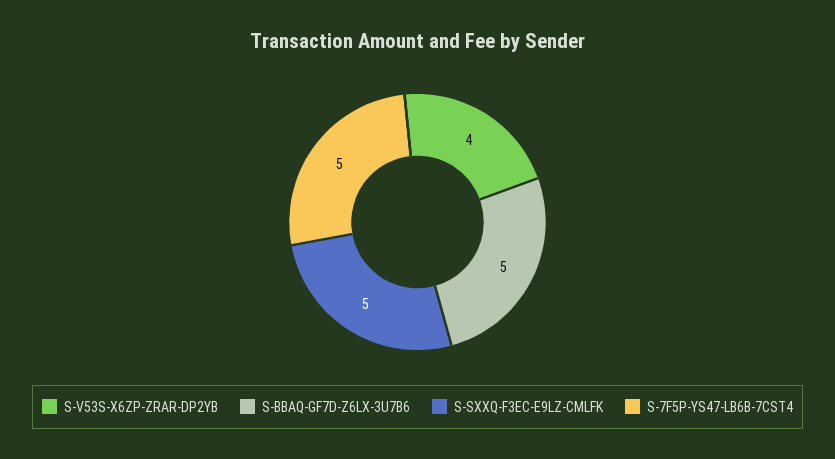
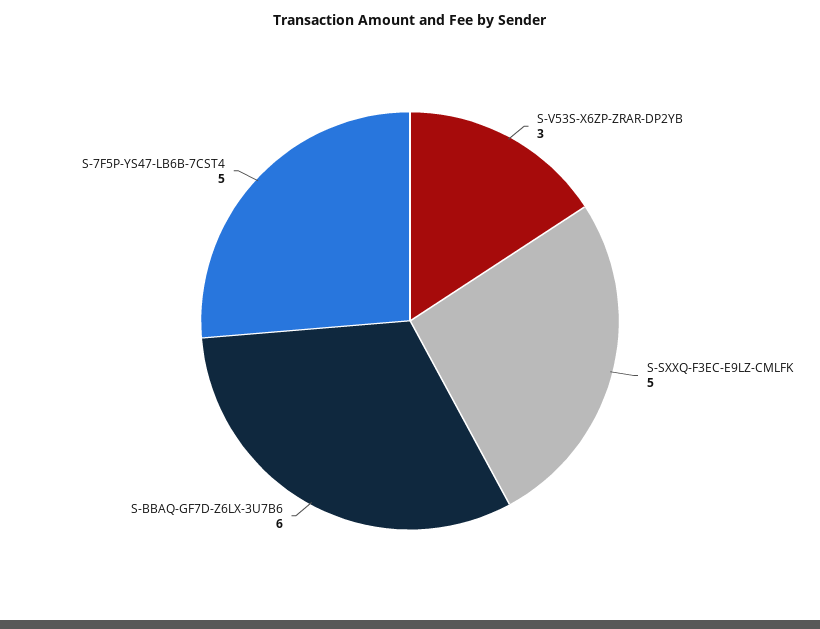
  {
-   "S-V53S-X6ZP-ZRAR-DP2YB": 4,
+   "S-V53S-X6ZP-ZRAR-DP2YB": 3,
-   "S-BBAQ-GF7D-Z6LX-3U7B6": 5,
+   "S-BBAQ-GF7D-Z6LX-3U7B6": 6,
    "S-SXXQ-F3EC-E9LZ-CMLFK": 5,
    "S-7F5P-YS47-LB6B-7CST4": 5
  }

